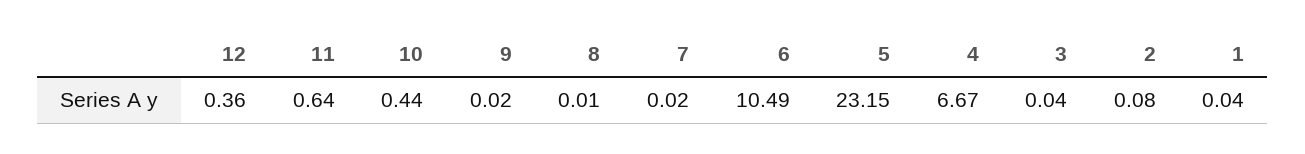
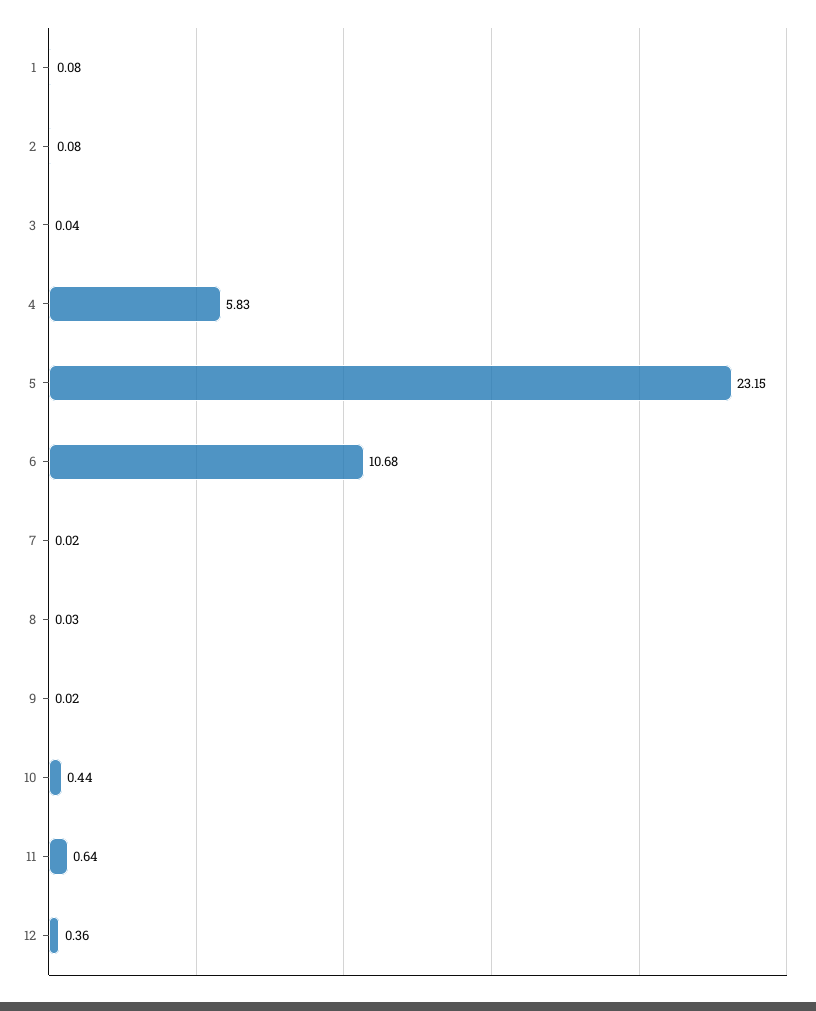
  {
    "12": 0.36,
    "11": 0.64,
    "10": 0.44,
    "9": 0.02,
-   "8": 0.01,
+   "8": 0.03,
    "7": 0.02,
-   "6": 10.49,
+   "6": 10.68,
    "5": 23.15,
-   "4": 6.67,
+   "4": 5.83,
    "3": 0.04,
    "2": 0.08,
-   "1": 0.04
+   "1": 0.08
  }

